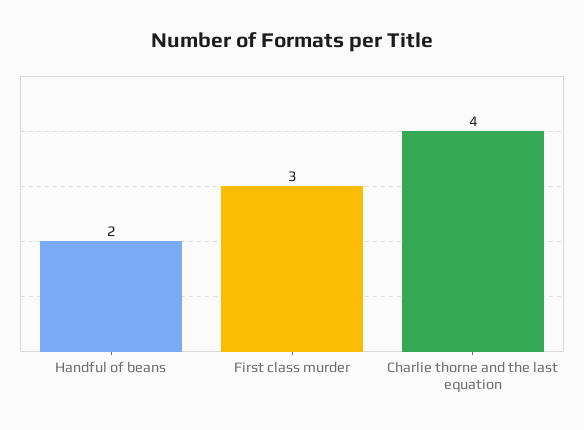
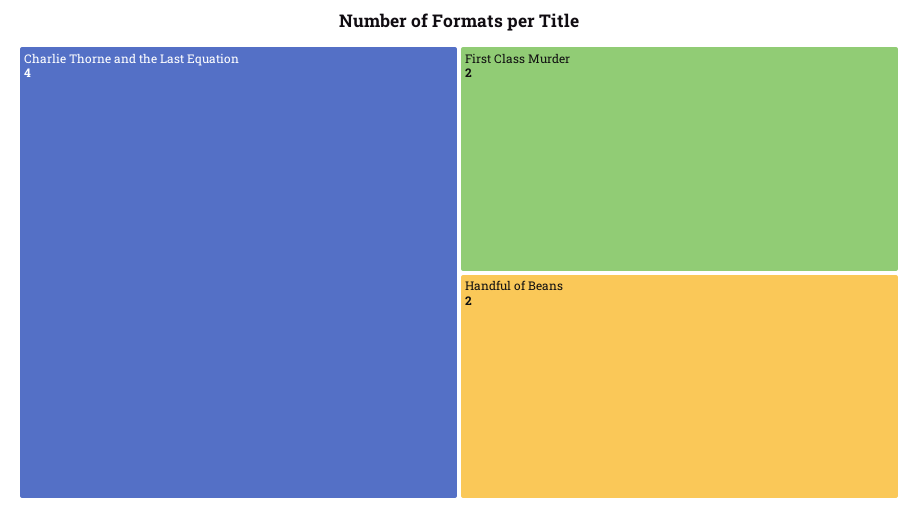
  {
    "Handful of beans": 2,
-   "First class murder": 3,
+   "First class murder": 2,
    "Charlie thorne and the last equation": 4
  }

